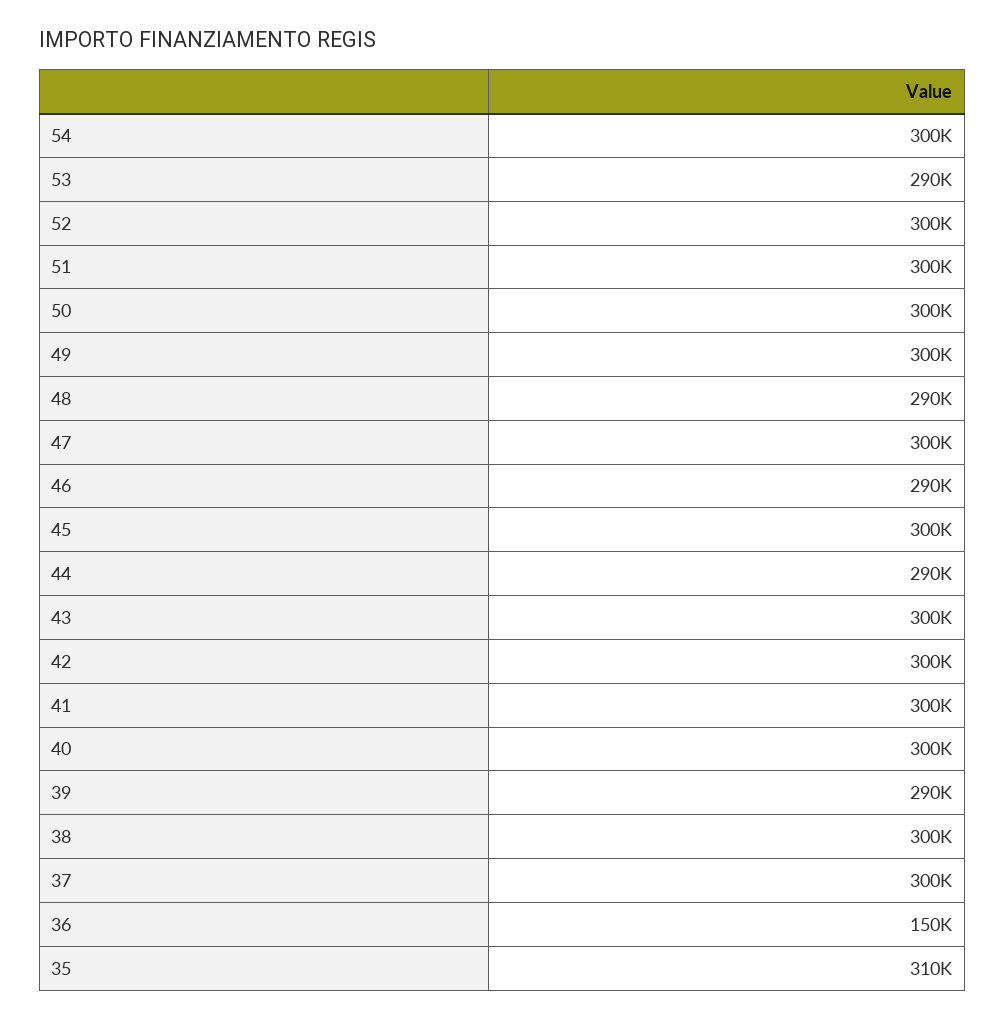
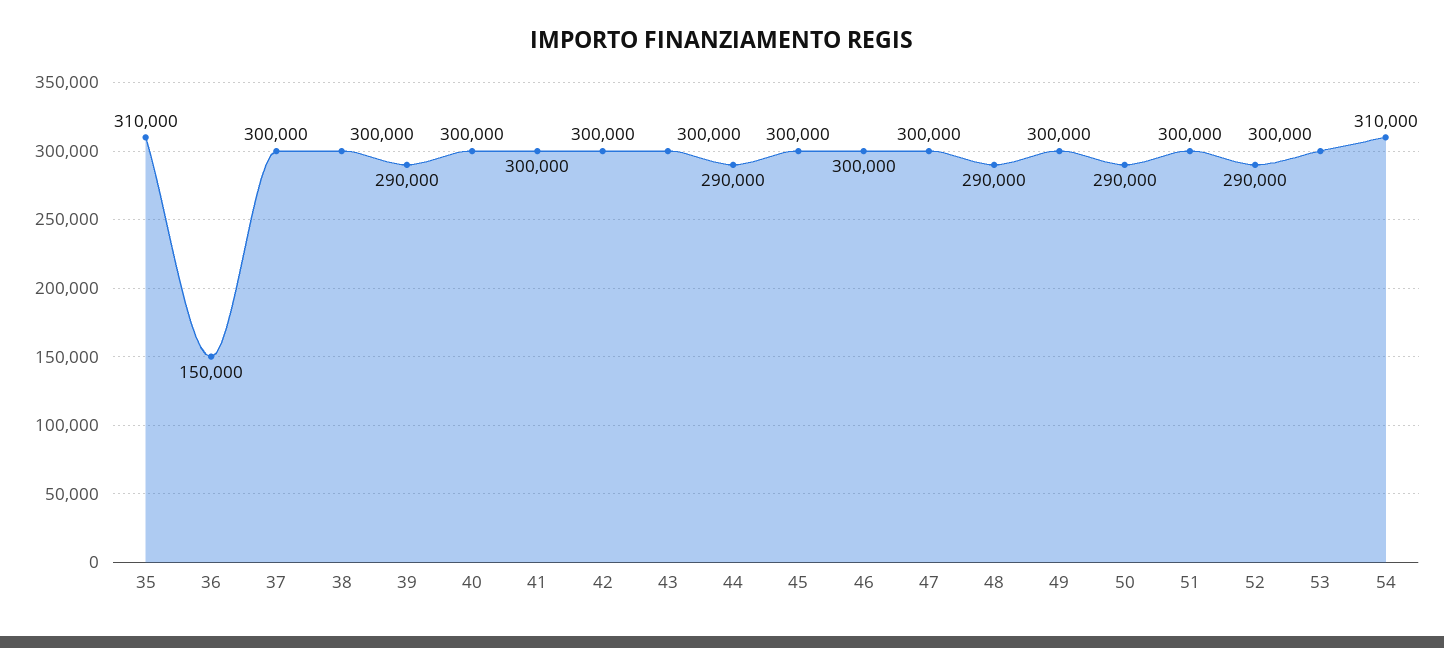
  {
-   "54": 300000,
+   "54": 310000,
-   "53": 290000,
+   "53": 300000,
-   "52": 300000,
+   "52": 290000,
    "51": 300000,
-   "50": 300000,
+   "50": 290000,
    "49": 300000,
    "48": 290000,
    "47": 300000,
-   "46": 290000,
+   "46": 300000,
    "45": 300000,
    "44": 290000,
    "43": 300000,
    "42": 300000,
    "41": 300000,
    "40": 300000,
    "39": 290000,
    "38": 300000,
    "37": 300000,
    "36": 150000,
    "35": 310000
  }

